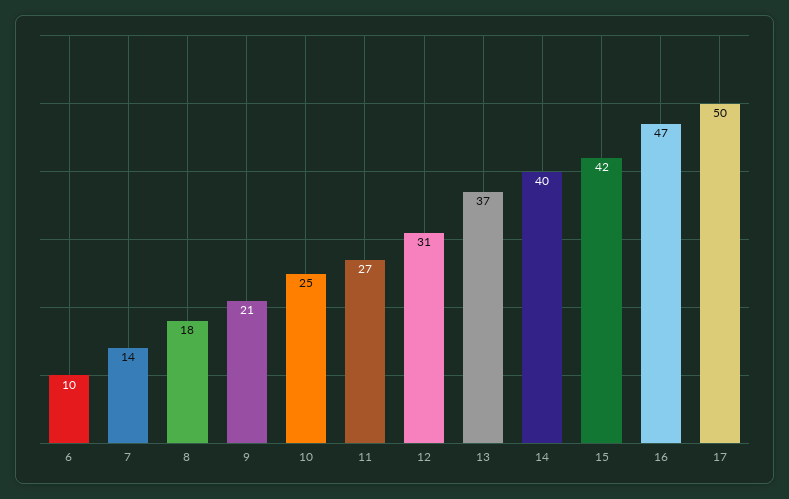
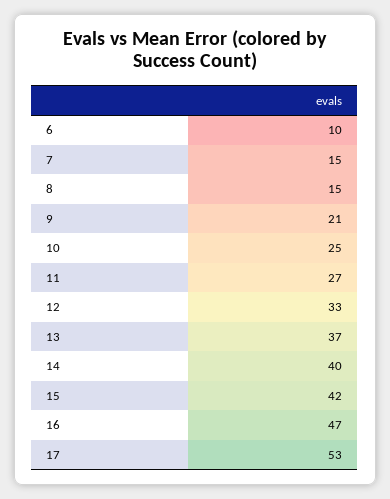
  {
    "6": 10,
-   "7": 14,
+   "7": 15,
-   "8": 18,
+   "8": 15,
    "9": 21,
    "10": 25,
    "11": 27,
-   "12": 31,
+   "12": 33,
    "13": 37,
    "14": 40,
    "15": 42,
    "16": 47,
-   "17": 50
+   "17": 53
  }

